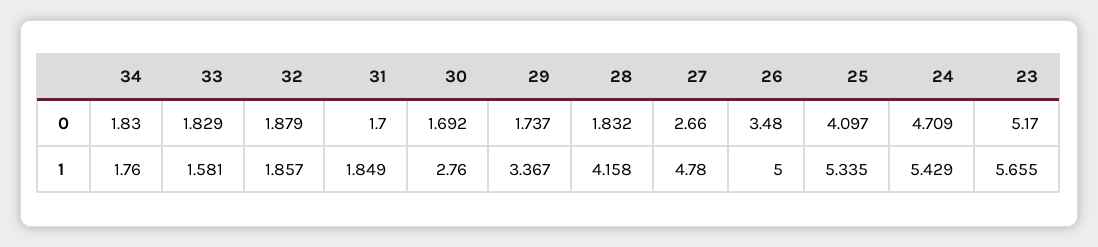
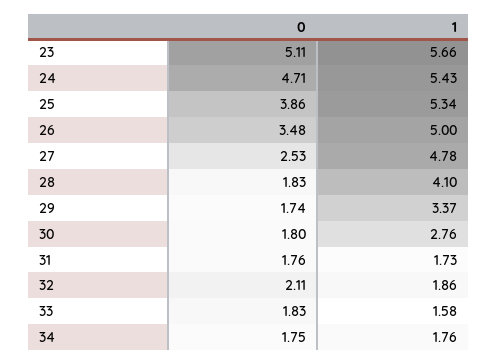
  {
    "34": {
-     "0": 1.83,
+     "0": 1.75,
      "1": 1.76
    },
    "33": {
      "0": 1.829,
      "1": 1.581
    },
    "32": {
-     "0": 1.879,
+     "0": 2.11,
      "1": 1.857
    },
    "31": {
-     "0": 1.7,
+     "0": 1.76,
-     "1": 1.849
+     "1": 1.73
    },
    "30": {
-     "0": 1.692,
+     "0": 1.8,
      "1": 2.76
    },
    "29": {
      "0": 1.737,
      "1": 3.367
    },
    "28": {
      "0": 1.832,
-     "1": 4.158
+     "1": 4.1
    },
    "27": {
-     "0": 2.66,
+     "0": 2.53,
      "1": 4.78
    },
    "26": {
      "0": 3.48,
      "1": 5
    },
    "25": {
-     "0": 4.097,
+     "0": 3.86,
      "1": 5.335
    },
    "24": {
      "0": 4.709,
      "1": 5.429
    },
    "23": {
-     "0": 5.17,
+     "0": 5.11,
      "1": 5.655
    }
  }

